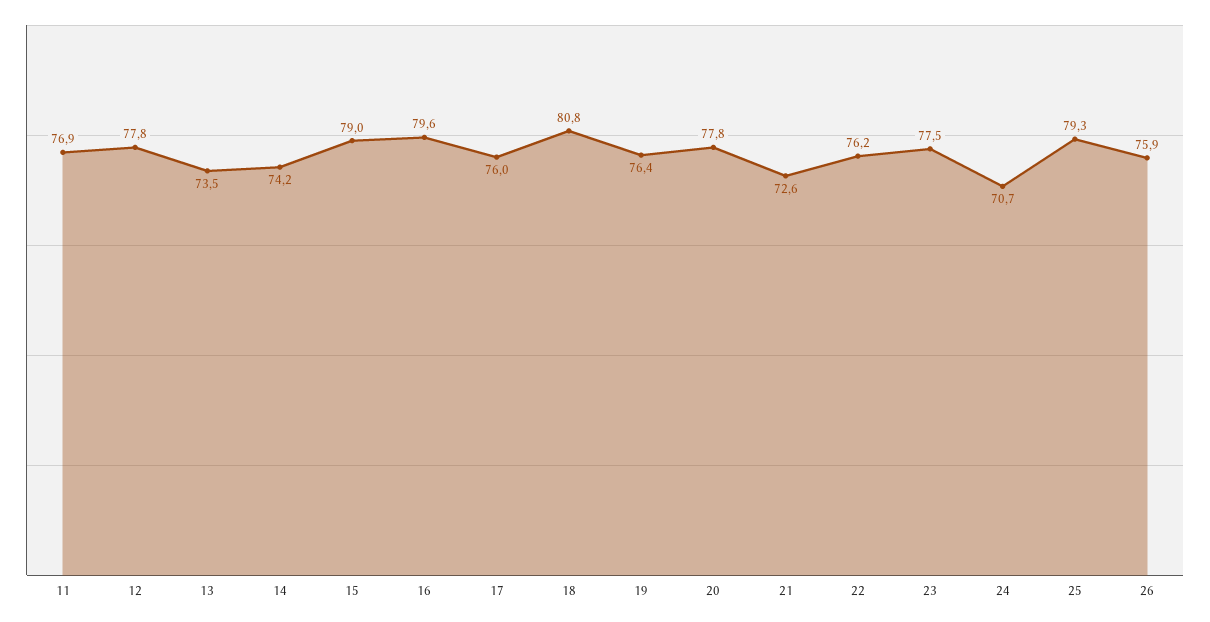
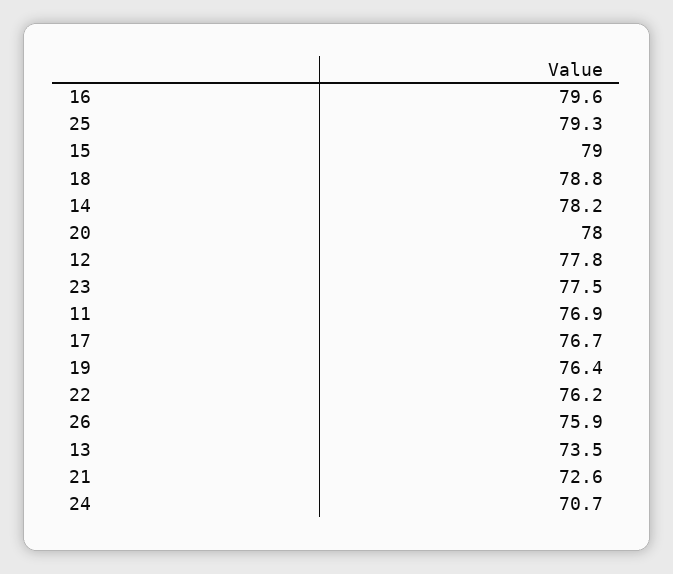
  {
    "11": 76.9,
    "12": 77.8,
    "13": 73.5,
-   "14": 74.2,
+   "14": 78.2,
    "15": 79,
    "16": 79.6,
-   "17": 76,
+   "17": 76.7,
-   "18": 80.8,
+   "18": 78.8,
    "19": 76.4,
-   "20": 77.8,
+   "20": 78,
    "21": 72.6,
    "22": 76.2,
    "23": 77.5,
    "24": 70.7,
    "25": 79.3,
    "26": 75.9
  }

